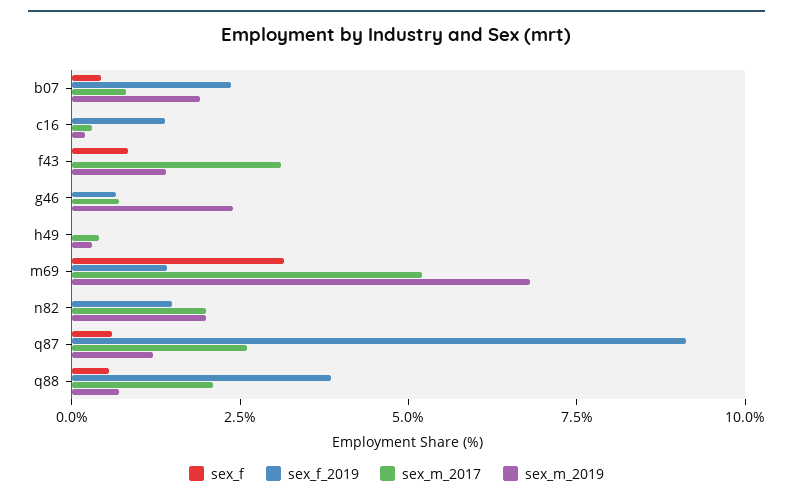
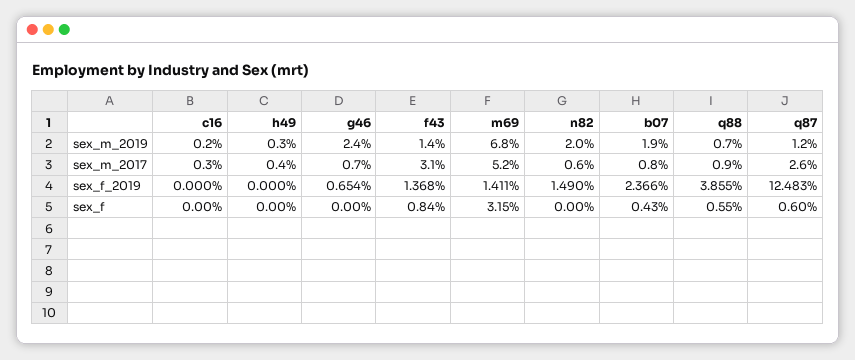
  {
    "sex_f": {
      "b07": 0.43,
      "c16": 0,
      "f43": 0.84,
      "g46": 0,
      "h49": 0,
      "m69": 3.15,
      "n82": 0,
      "q87": 0.6,
      "q88": 0.55
    },
    "sex_f_2019": {
      "b07": 2.366,
-     "c16": 1.5,
+     "c16": 0,
-     "f43": 0,
+     "f43": 1.368,
      "g46": 0.654,
      "h49": 0,
      "m69": 1.411,
      "n82": 1.49,
-     "q87": 9,
+     "q87": 12.483,
      "q88": 3.855
    },
    "sex_m_2017": {
      "b07": 0.8,
      "c16": 0.3,
      "f43": 3.1,
      "g46": 0.7,
      "h49": 0.4,
      "m69": 5.2,
-     "n82": 2,
+     "n82": 0.6,
      "q87": 2.6,
-     "q88": 2
+     "q88": 0.9
    },
    "sex_m_2019": {
      "b07": 1.9,
      "c16": 0.2,
      "f43": 1.4,
      "g46": 2.4,
      "h49": 0.3,
      "m69": 6.8,
      "n82": 2,
      "q87": 1.2,
      "q88": 0.7
    }
  }

